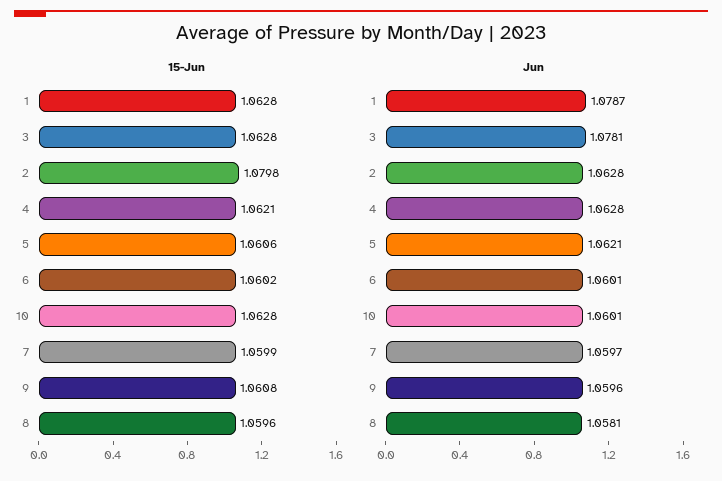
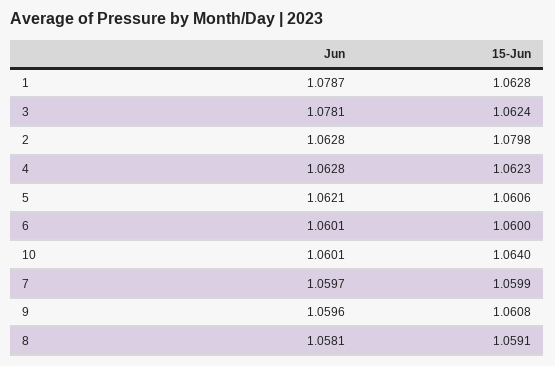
  {
    "15-Jun": {
      "1": 1.0628,
-     "3": 1.0628,
+     "3": 1.0624,
      "2": 1.0798,
-     "4": 1.0621,
+     "4": 1.0623,
      "5": 1.0606,
-     "6": 1.0602,
+     "6": 1.06,
-     "10": 1.0628,
+     "10": 1.064,
      "7": 1.0599,
      "9": 1.0608,
-     "8": 1.0596
+     "8": 1.0591
    },
    "Jun": {
      "1": 1.0787,
      "3": 1.0781,
      "2": 1.0628,
      "4": 1.0628,
      "5": 1.0621,
      "6": 1.0601,
      "10": 1.0601,
      "7": 1.0597,
      "9": 1.0596,
      "8": 1.0581
    }
  }

